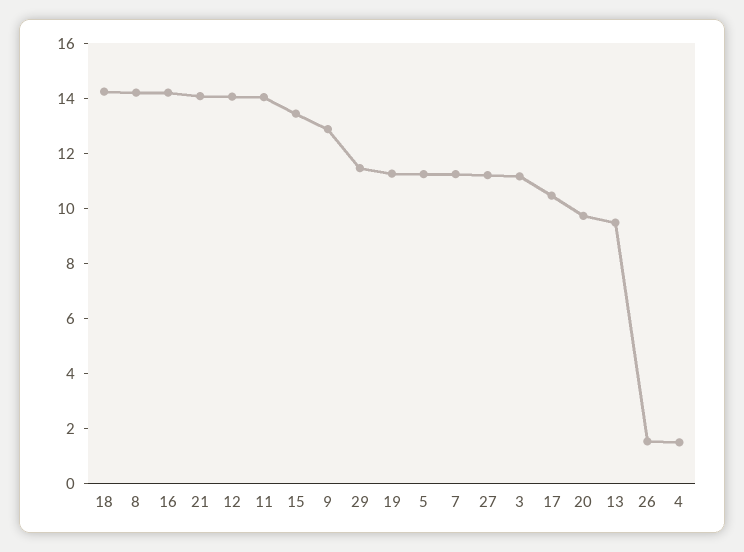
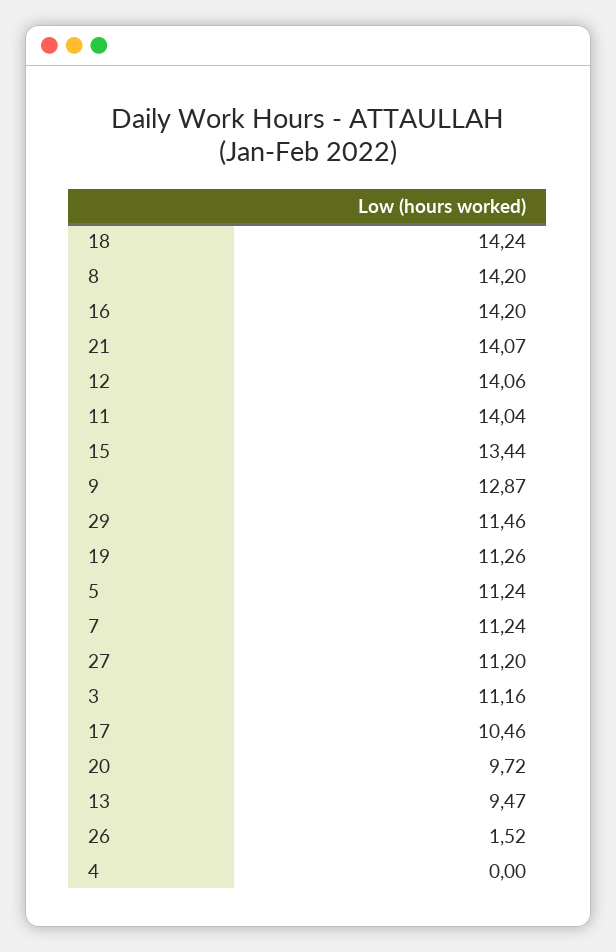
  {
    "18": 14.24,
    "8": 14.2,
    "16": 14.2,
    "21": 14.07,
    "12": 14.06,
    "11": 14.04,
    "15": 13.44,
    "9": 12.87,
    "29": 11.46,
    "19": 11.26,
    "5": 11.24,
    "7": 11.24,
    "27": 11.2,
    "3": 11.16,
    "17": 10.46,
    "20": 9.72,
    "13": 9.47,
    "26": 1.52,
-   "4": 1.5
+   "4": 0
  }

